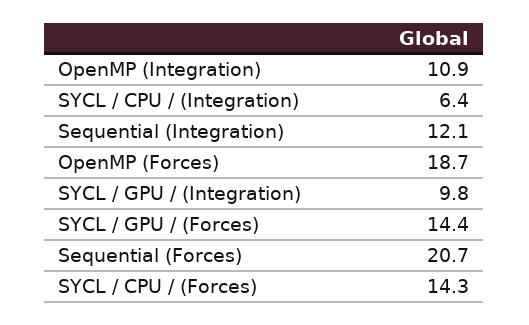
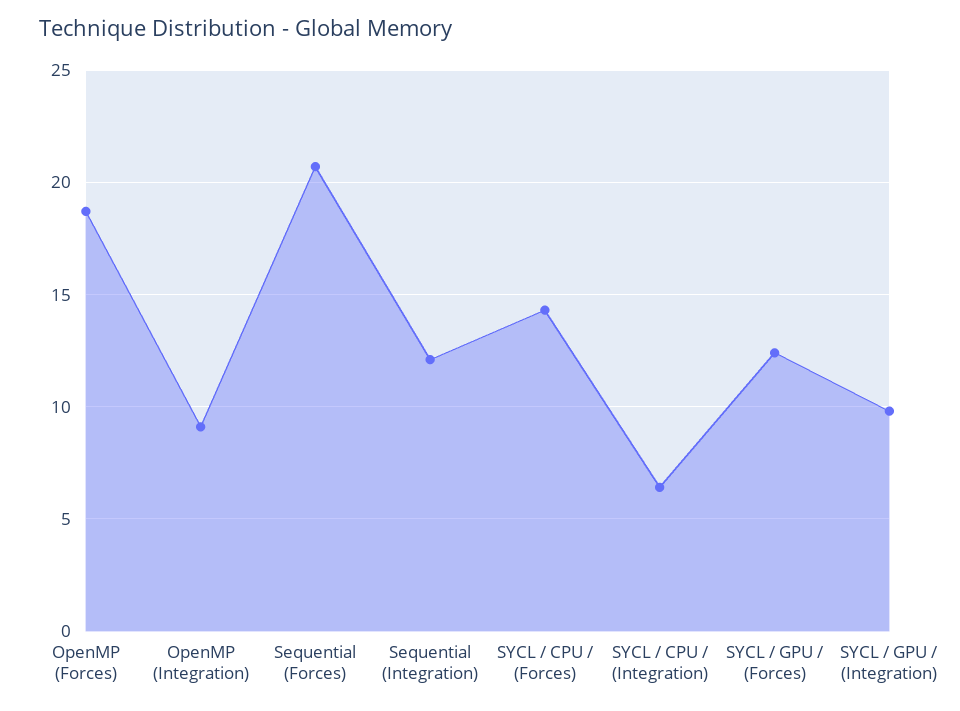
  {
-   "OpenMP (Integration)": 10.9,
+   "OpenMP (Integration)": 9,
    "SYCL / CPU / (Integration)": 6.4,
    "Sequential (Integration)": 12.1,
    "OpenMP (Forces)": 18.7,
    "SYCL / GPU / (Integration)": 9.8,
-   "SYCL / GPU / (Forces)": 14.4,
+   "SYCL / GPU / (Forces)": 12.5,
    "Sequential (Forces)": 20.7,
    "SYCL / CPU / (Forces)": 14.3
  }

